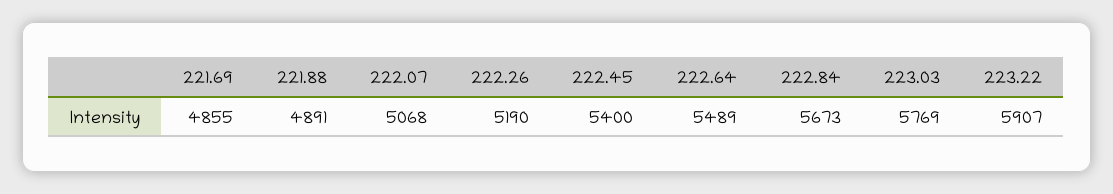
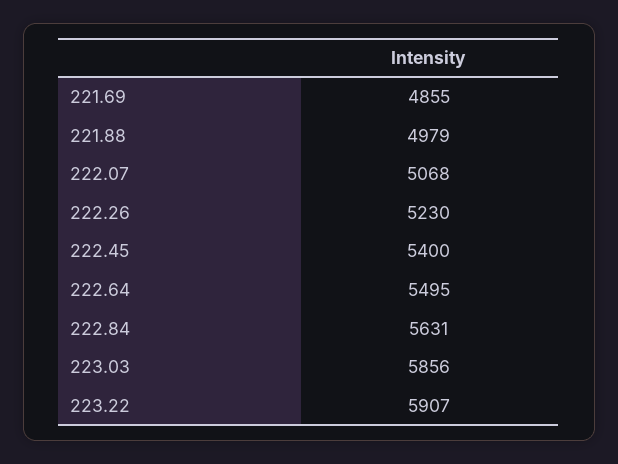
  {
    "221.69": 4855,
-   "221.88": 4891,
+   "221.88": 4979,
    "222.07": 5068,
-   "222.26": 5190,
+   "222.26": 5230,
    "222.45": 5400,
-   "222.64": 5489,
+   "222.64": 5495,
-   "222.84": 5673,
+   "222.84": 5631,
-   "223.03": 5769,
+   "223.03": 5856,
    "223.22": 5907
  }

